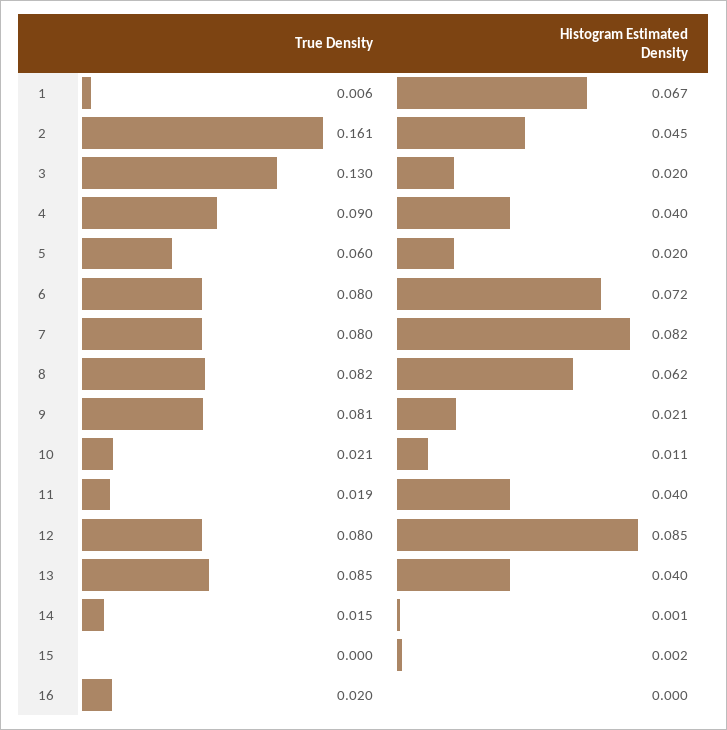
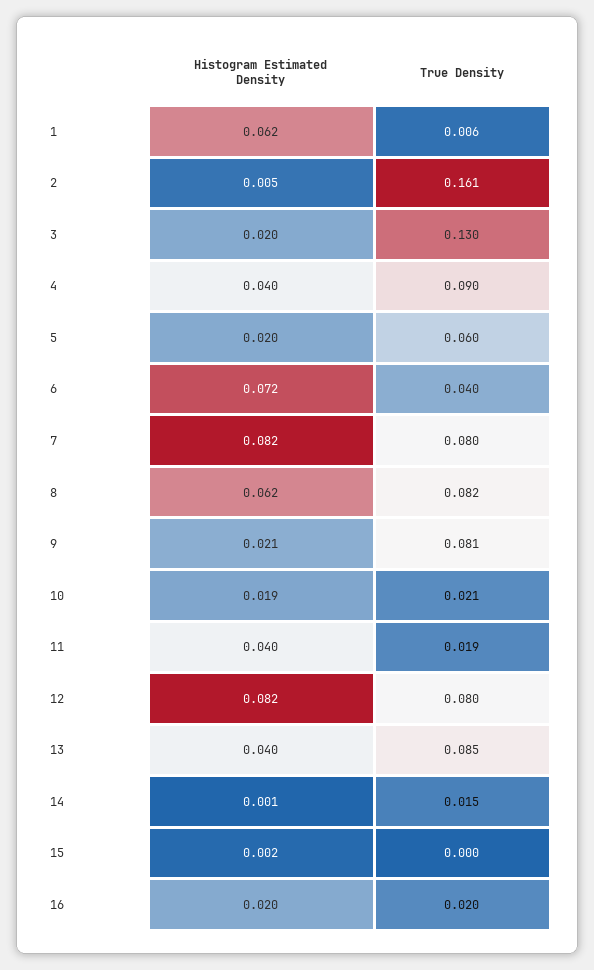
  {
    "True Density": {
      "1": 0.006,
      "2": 0.161,
      "3": 0.13,
      "4": 0.09,
      "5": 0.06,
-     "6": 0.08,
+     "6": 0.04,
      "7": 0.08,
      "8": 0.082,
      "9": 0.081,
      "10": 0.021,
      "11": 0.019,
      "12": 0.08,
      "13": 0.085,
      "14": 0.015,
      "15": 0,
      "16": 0.02
    },
    "Histogram Estimated Density": {
-     "1": 0.067,
+     "1": 0.062,
-     "2": 0.045,
+     "2": 0.005,
      "3": 0.02,
      "4": 0.04,
      "5": 0.02,
      "6": 0.072,
      "7": 0.082,
      "8": 0.062,
      "9": 0.021,
-     "10": 0.011,
+     "10": 0.019,
      "11": 0.04,
-     "12": 0.085,
+     "12": 0.082,
      "13": 0.04,
      "14": 0.001,
      "15": 0.002,
-     "16": 0
+     "16": 0.02
    }
  }

